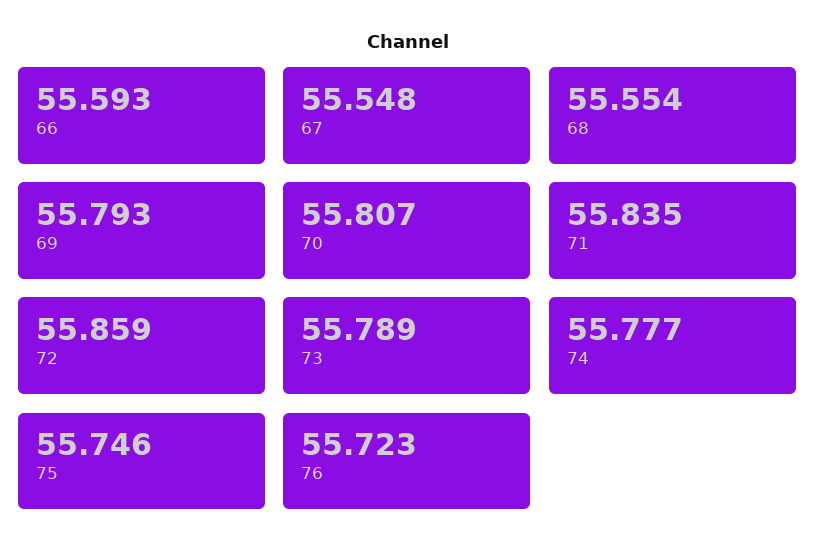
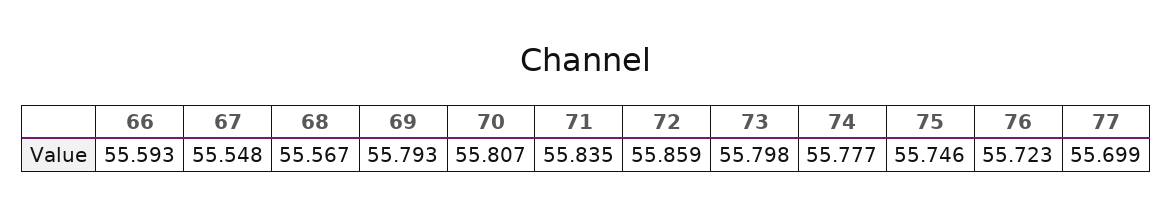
  {
    "66": 55.593,
    "67": 55.548,
-   "68": 55.554,
+   "68": 55.567,
    "69": 55.793,
    "70": 55.807,
    "71": 55.835,
    "72": 55.859,
-   "73": 55.789,
+   "73": 55.798,
    "74": 55.777,
    "75": 55.746,
-   "76": 55.723
+   "76": 55.723,
+   "77": 55.699
  }

